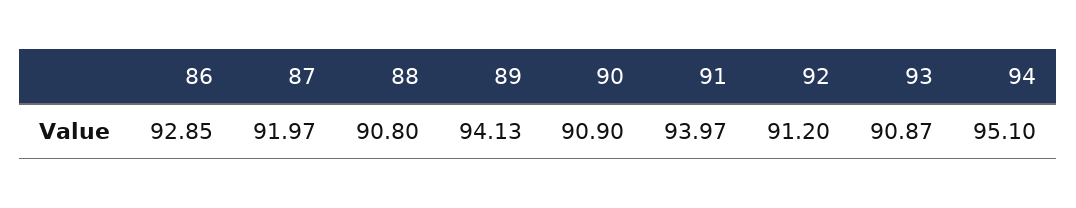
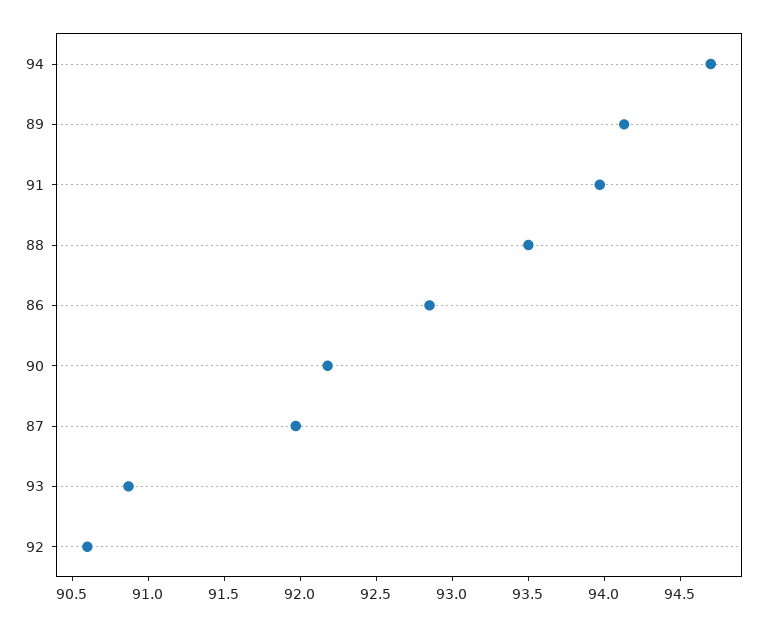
  {
    "86": 92.85,
    "87": 91.97,
-   "88": 90.8,
+   "88": 93.5,
    "89": 94.13,
-   "90": 90.9,
+   "90": 92.2,
    "91": 93.97,
-   "92": 91.2,
+   "92": 90.6,
    "93": 90.87,
-   "94": 95.1
+   "94": 94.7
  }

